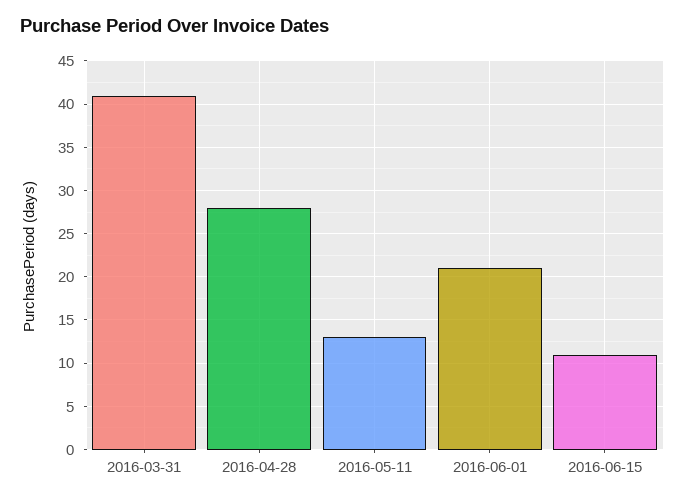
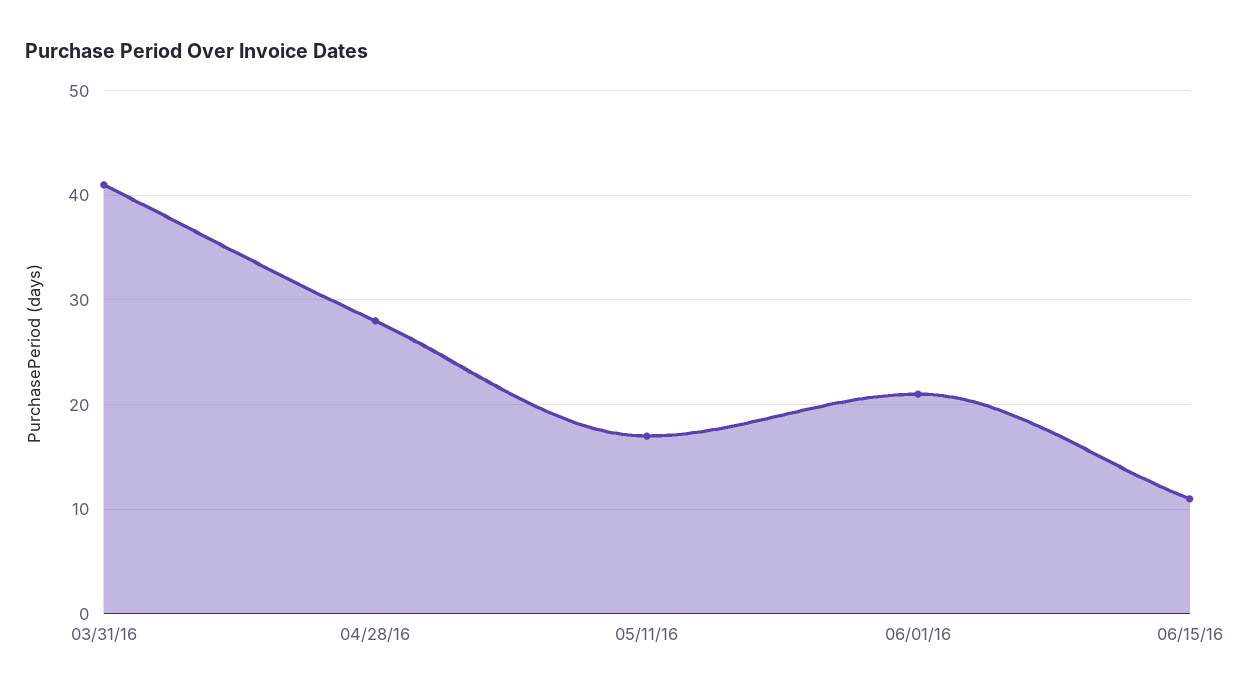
  {
    "2016-03-31": 41,
    "2016-04-28": 28,
-   "2016-05-11": 13,
+   "2016-05-11": 17,
    "2016-06-01": 21,
    "2016-06-15": 11
  }

